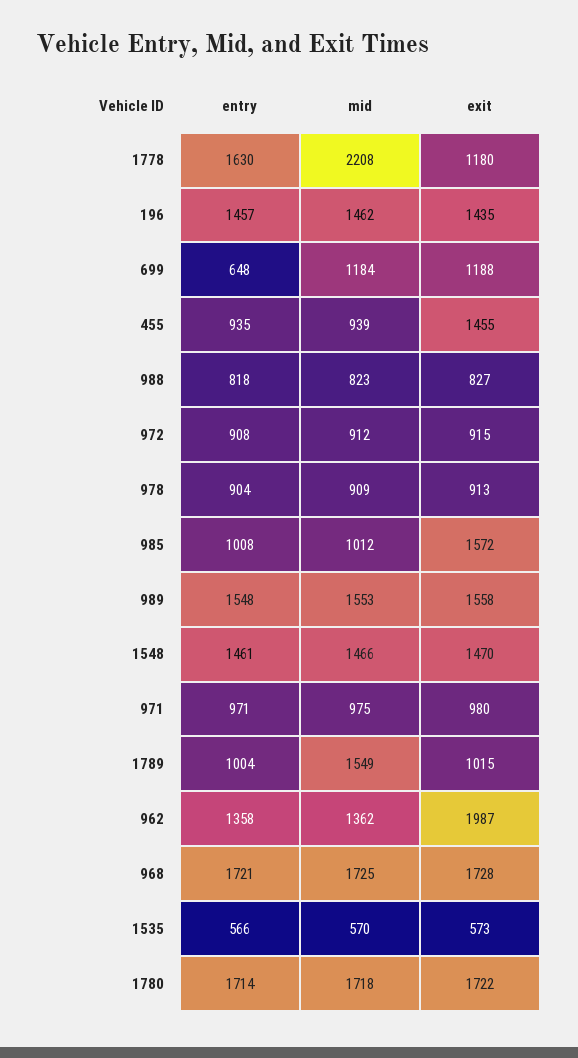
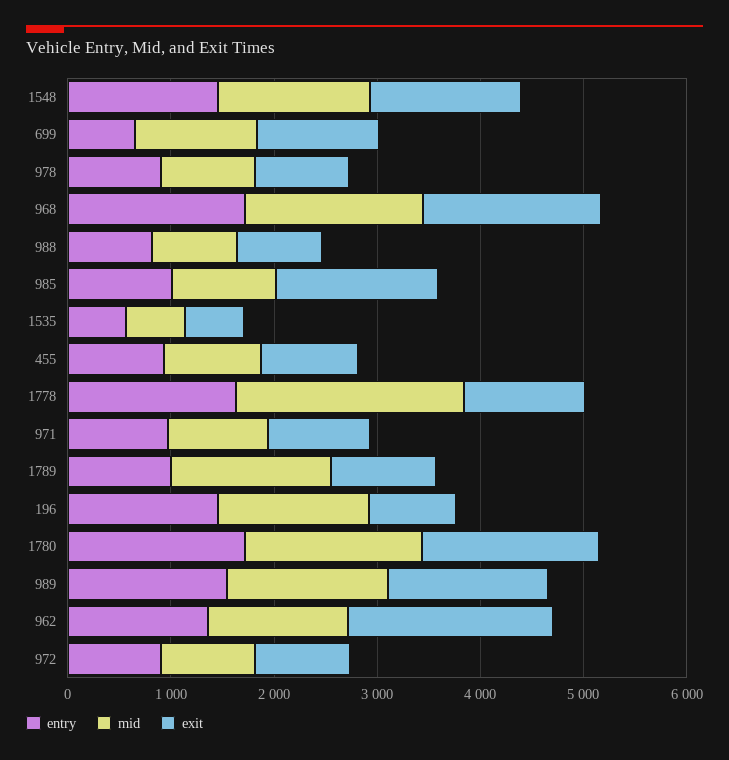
  {
    "entry": {
      "1778": 1630,
      "196": 1457,
      "699": 648,
      "455": 935,
      "988": 818,
      "972": 908,
      "978": 904,
      "985": 1008,
      "989": 1548,
      "1548": 1461,
      "971": 971,
      "1789": 1004,
      "962": 1358,
      "968": 1721,
      "1535": 566,
      "1780": 1714
    },
    "mid": {
      "1778": 2208,
      "196": 1462,
      "699": 1184,
      "455": 939,
      "988": 823,
      "972": 912,
      "978": 909,
      "985": 1012,
      "989": 1553,
      "1548": 1466,
      "971": 975,
      "1789": 1549,
      "962": 1362,
      "968": 1725,
      "1535": 570,
      "1780": 1718
    },
    "exit": {
      "1778": 1180,
-     "196": 1435,
+     "196": 800,
      "699": 1188,
-     "455": 1455,
+     "455": 1000,
      "988": 827,
      "972": 915,
      "978": 913,
      "985": 1572,
      "989": 1558,
      "1548": 1470,
      "971": 980,
      "1789": 1015,
      "962": 1987,
      "968": 1728,
      "1535": 573,
      "1780": 1722
    }
  }

